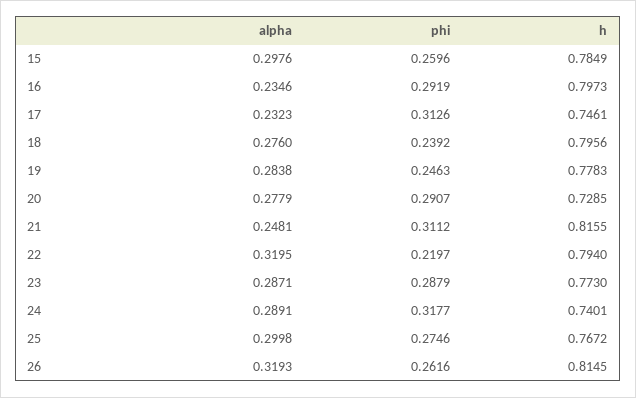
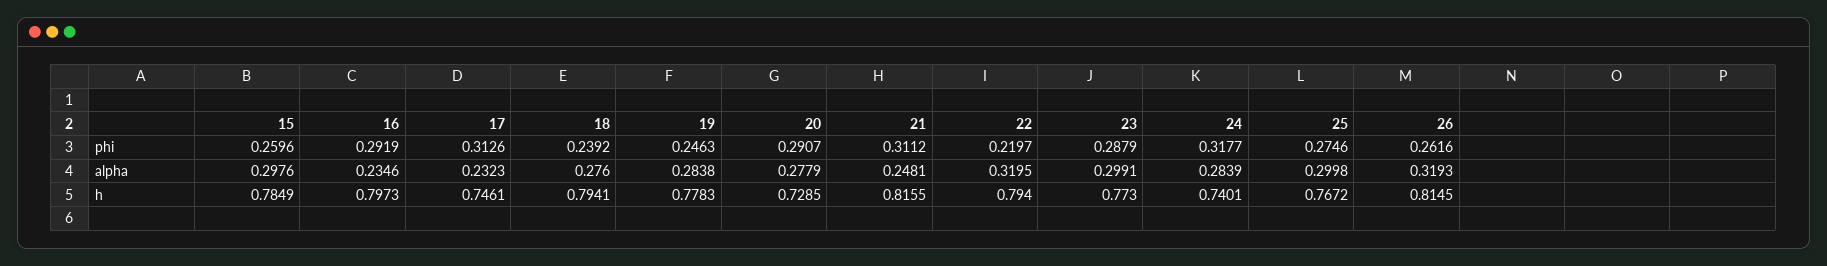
  {
    "alpha": {
      "15": 0.2976,
      "16": 0.2346,
      "17": 0.2323,
      "18": 0.276,
      "19": 0.2838,
      "20": 0.2779,
      "21": 0.2481,
      "22": 0.3195,
-     "23": 0.2871,
+     "23": 0.2991,
-     "24": 0.2891,
+     "24": 0.2839,
      "25": 0.2998,
      "26": 0.3193
    },
    "phi": {
      "15": 0.2596,
      "16": 0.2919,
      "17": 0.3126,
      "18": 0.2392,
      "19": 0.2463,
      "20": 0.2907,
      "21": 0.3112,
      "22": 0.2197,
      "23": 0.2879,
      "24": 0.3177,
      "25": 0.2746,
      "26": 0.2616
    },
    "h": {
      "15": 0.7849,
      "16": 0.7973,
      "17": 0.7461,
-     "18": 0.7956,
+     "18": 0.7941,
      "19": 0.7783,
      "20": 0.7285,
      "21": 0.8155,
      "22": 0.794,
      "23": 0.773,
      "24": 0.7401,
      "25": 0.7672,
      "26": 0.8145
    }
  }

